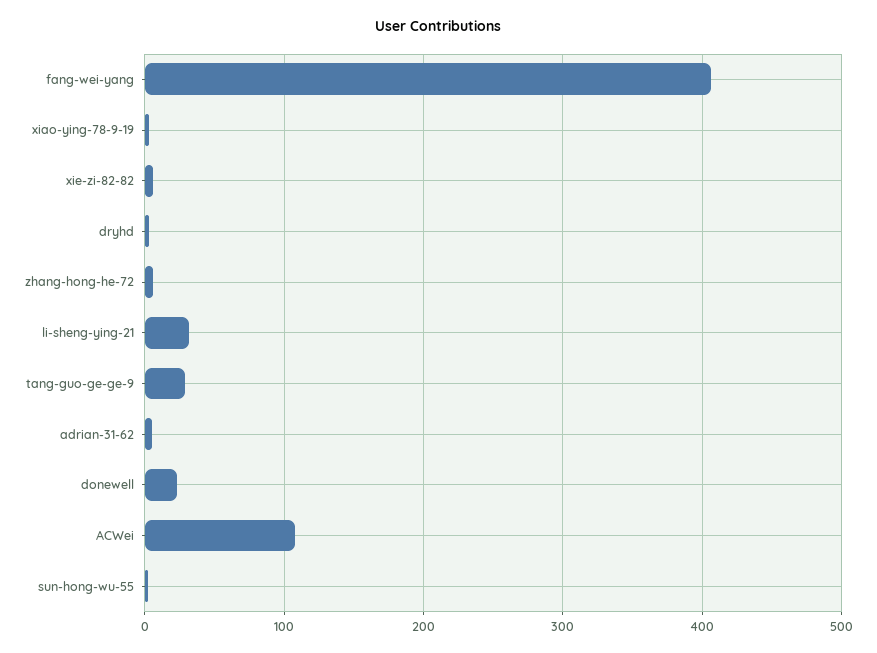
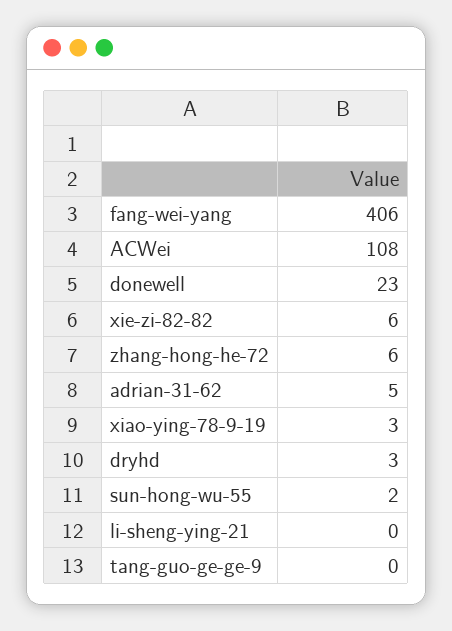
  {
    "fang-wei-yang": 406,
    "xiao-ying-78-9-19": 3,
    "xie-zi-82-82": 6,
    "dryhd": 3,
    "zhang-hong-he-72": 6,
-   "li-sheng-ying-21": 30,
+   "li-sheng-ying-21": 0,
-   "tang-guo-ge-ge-9": 30,
+   "tang-guo-ge-ge-9": 0,
    "adrian-31-62": 5,
    "donewell": 23,
    "ACWei": 108,
    "sun-hong-wu-55": 2
  }

